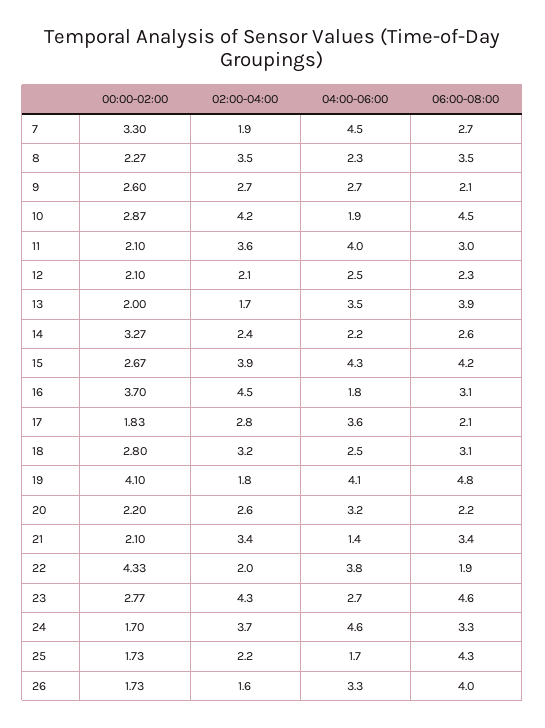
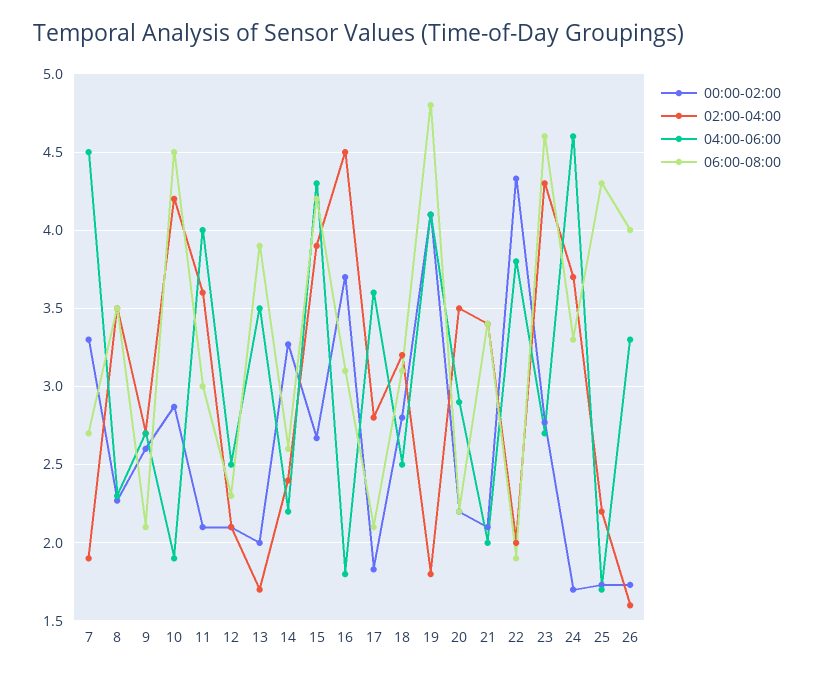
  {
    "00:00-02:00": {
      "7": 3.3,
      "8": 2.27,
      "9": 2.6,
      "10": 2.87,
      "11": 2.1,
      "12": 2.1,
      "13": 2,
      "14": 3.27,
      "15": 2.67,
      "16": 3.7,
      "17": 1.83,
      "18": 2.8,
      "19": 4.1,
      "20": 2.2,
      "21": 2.1,
      "22": 4.33,
      "23": 2.77,
      "24": 1.7,
      "25": 1.73,
      "26": 1.73
    },
    "02:00-04:00": {
      "7": 1.9,
      "8": 3.5,
      "9": 2.7,
      "10": 4.2,
      "11": 3.6,
      "12": 2.1,
      "13": 1.7,
      "14": 2.4,
      "15": 3.9,
      "16": 4.5,
      "17": 2.8,
      "18": 3.2,
      "19": 1.8,
-     "20": 2.6,
+     "20": 3.5,
      "21": 3.4,
      "22": 2,
      "23": 4.3,
      "24": 3.7,
      "25": 2.2,
      "26": 1.6
    },
    "04:00-06:00": {
      "7": 4.5,
      "8": 2.3,
      "9": 2.7,
      "10": 1.9,
      "11": 4,
      "12": 2.5,
      "13": 3.5,
      "14": 2.2,
      "15": 4.3,
      "16": 1.8,
      "17": 3.6,
      "18": 2.5,
      "19": 4.1,
-     "20": 3.2,
+     "20": 2.9,
-     "21": 1.4,
+     "21": 2,
      "22": 3.8,
      "23": 2.7,
      "24": 4.6,
      "25": 1.7,
      "26": 3.3
    },
    "06:00-08:00": {
      "7": 2.7,
      "8": 3.5,
      "9": 2.1,
      "10": 4.5,
      "11": 3,
      "12": 2.3,
      "13": 3.9,
      "14": 2.6,
      "15": 4.2,
      "16": 3.1,
      "17": 2.1,
      "18": 3.1,
      "19": 4.8,
      "20": 2.2,
      "21": 3.4,
      "22": 1.9,
      "23": 4.6,
      "24": 3.3,
      "25": 4.3,
      "26": 4
    }
  }

